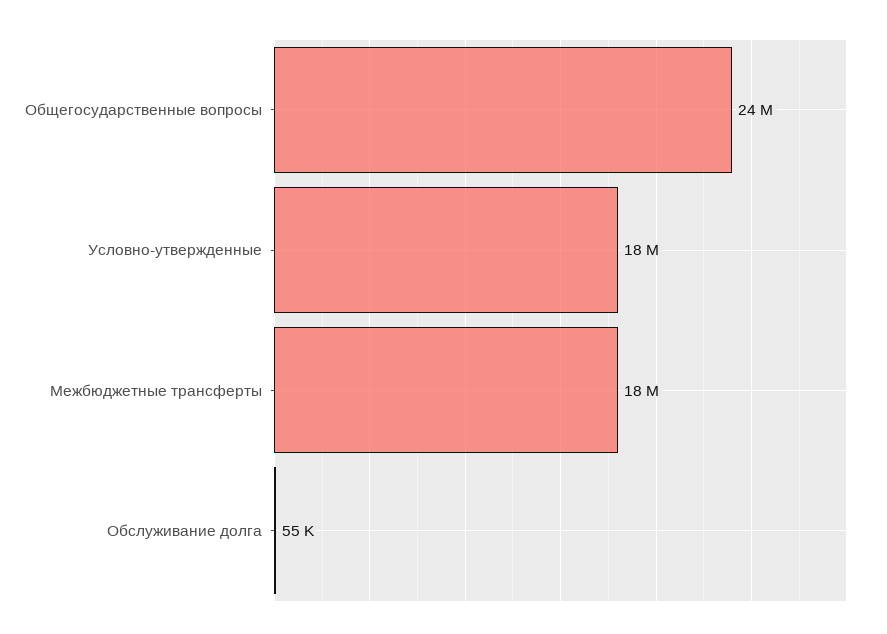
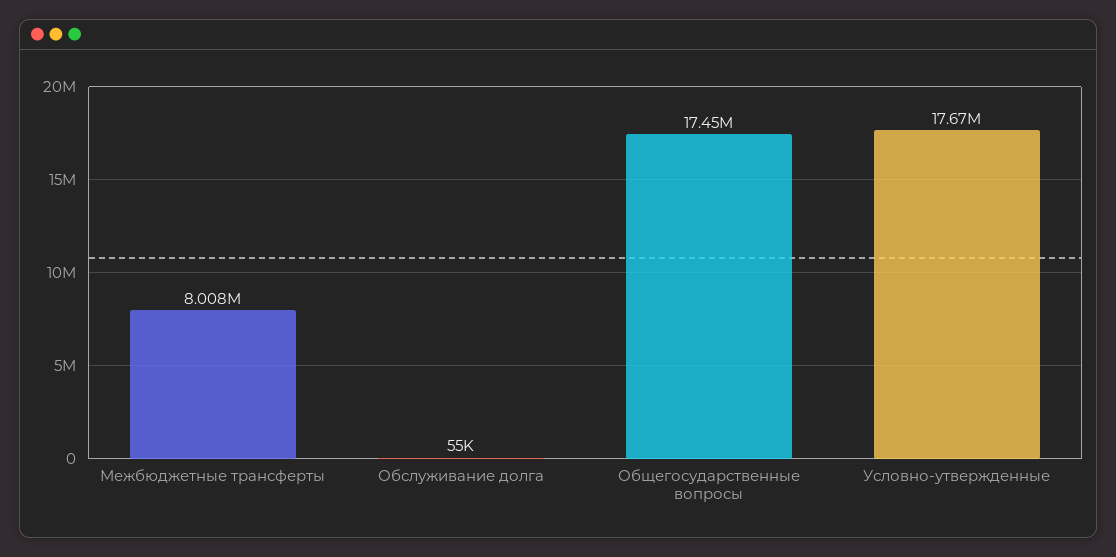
  {
-   "Общегосударственные вопросы": 24000000,
+   "Общегосударственные вопросы": 17450000,
    "Условно-утвержденные": 17670000,
-   "Межбюджетные трансферты": 18000000,
+   "Межбюджетные трансферты": 8008000,
    "Обслуживание долга": 55000
  }

